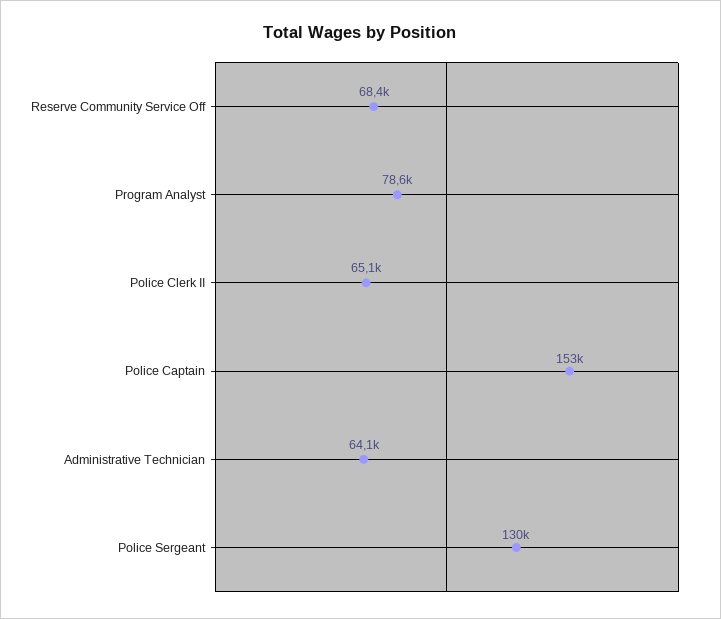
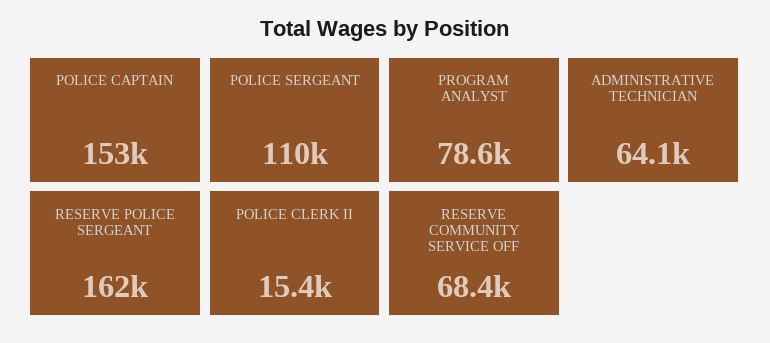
  {
    "Reserve Community Service Off": 68400,
    "Program Analyst": 78600,
-   "Police Clerk II": 65100,
+   "Police Clerk II": 15400,
    "Police Captain": 153000,
    "Administrative Technician": 64100,
-   "Police Sergeant": 130000
+   "Police Sergeant": 110000,
+   "RESERVE POLICE SERGEANT": 162000
  }

